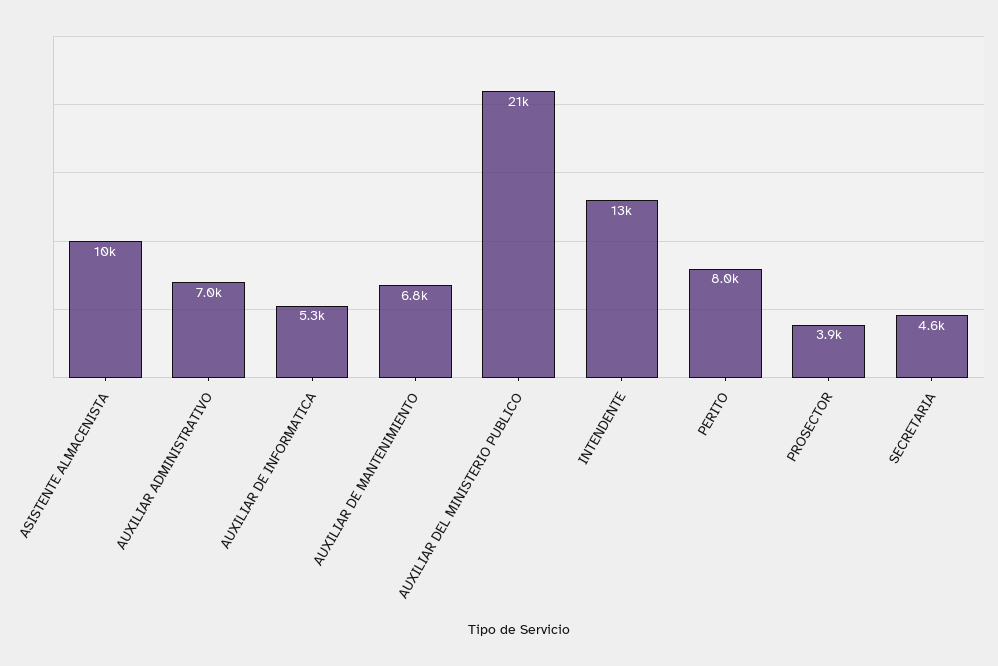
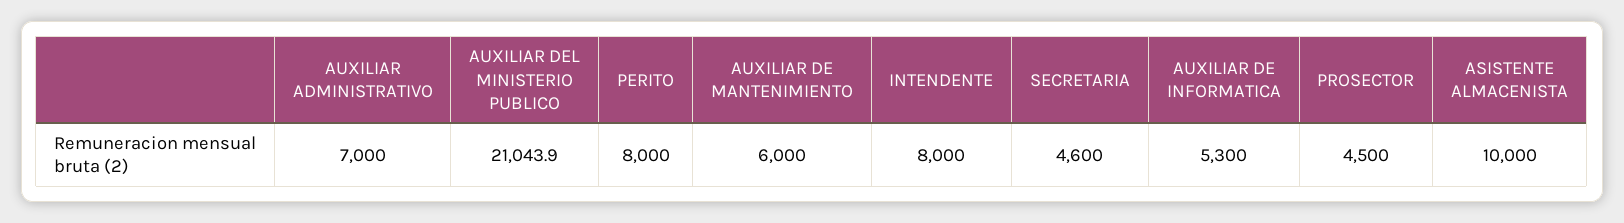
  {
    "ASISTENTE ALMACENISTA": 10000,
    "AUXILIAR ADMINISTRATIVO": 7000,
    "AUXILIAR DE INFORMATICA": 5300,
-   "AUXILIAR DE MANTENIMIENTO": 6800,
+   "AUXILIAR DE MANTENIMIENTO": 6000,
    "AUXILIAR DEL MINISTERIO PUBLICO": 21043.9,
-   "INTENDENTE": 13000,
+   "INTENDENTE": 8000,
    "PERITO": 8000,
-   "PROSECTOR": 3900,
+   "PROSECTOR": 4500,
    "SECRETARIA": 4600
  }

